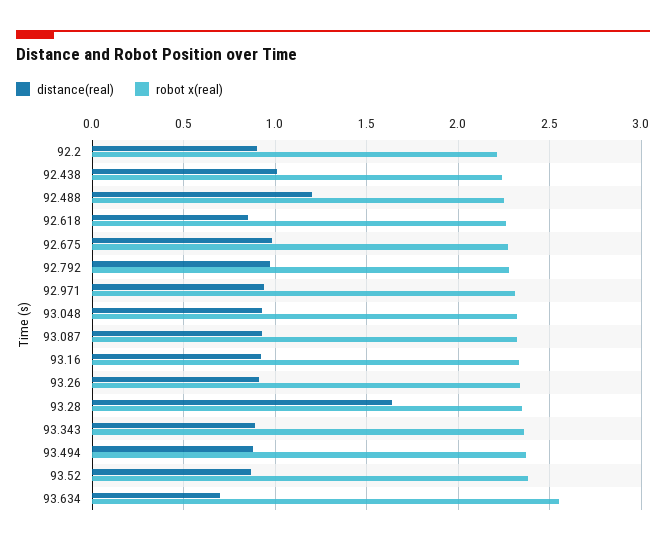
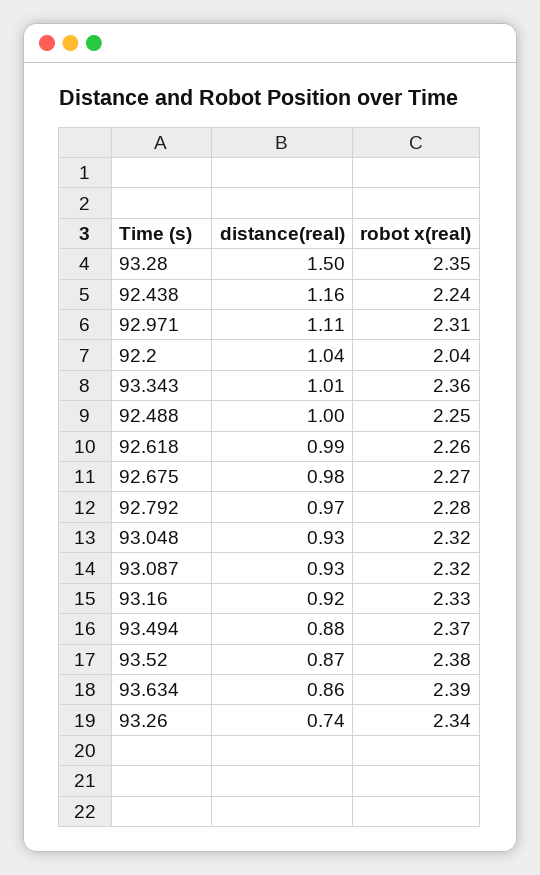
  {
    "distance(real)": {
-     "92.2": 0.9,
+     "92.2": 1.04,
-     "92.438": 1,
+     "92.438": 1.16,
-     "92.488": 1.2,
+     "92.488": 1,
-     "92.618": 0.85,
+     "92.618": 0.99,
      "92.675": 0.98,
      "92.792": 0.97,
-     "92.971": 0.95,
+     "92.971": 1.11,
      "93.048": 0.93,
      "93.087": 0.93,
      "93.16": 0.92,
-     "93.26": 0.9,
+     "93.26": 0.74,
-     "93.28": 1.65,
+     "93.28": 1.5,
-     "93.343": 0.9,
+     "93.343": 1.01,
      "93.494": 0.88,
      "93.52": 0.87,
-     "93.634": 0.7
+     "93.634": 0.86
    },
    "robot x(real)": {
-     "92.2": 2.2,
+     "92.2": 2.04,
      "92.438": 2.24,
      "92.488": 2.25,
      "92.618": 2.26,
      "92.675": 2.27,
      "92.792": 2.28,
      "92.971": 2.31,
      "93.048": 2.32,
      "93.087": 2.32,
      "93.16": 2.33,
      "93.26": 2.34,
      "93.28": 2.35,
      "93.343": 2.36,
      "93.494": 2.37,
      "93.52": 2.38,
-     "93.634": 2.55
+     "93.634": 2.39
    }
  }

